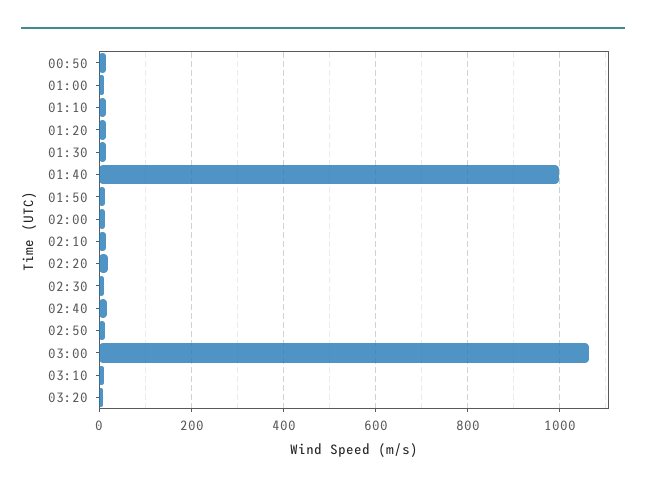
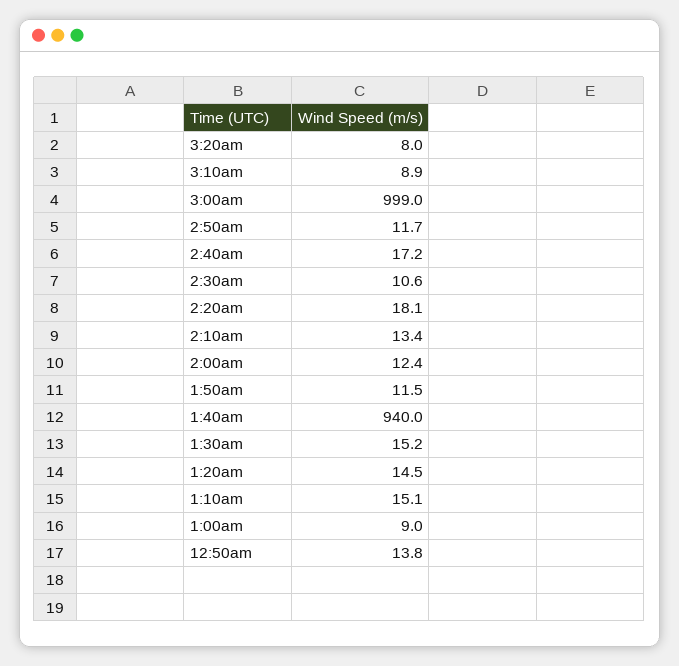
  {
    "00:50": 13.8,
    "01:00": 9,
    "01:10": 15.1,
    "01:20": 14.5,
    "01:30": 15.2,
-   "01:40": 1000,
+   "01:40": 940,
    "01:50": 11.5,
    "02:00": 12.4,
    "02:10": 13.4,
    "02:20": 18.1,
    "02:30": 10.6,
    "02:40": 17.2,
    "02:50": 11.7,
-   "03:00": 1060,
+   "03:00": 999,
    "03:10": 8.9,
    "03:20": 8
  }

